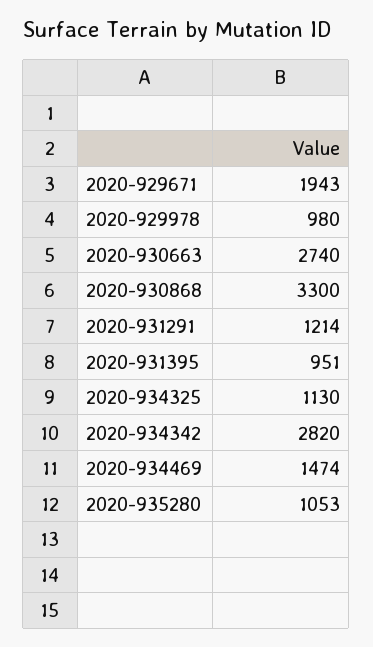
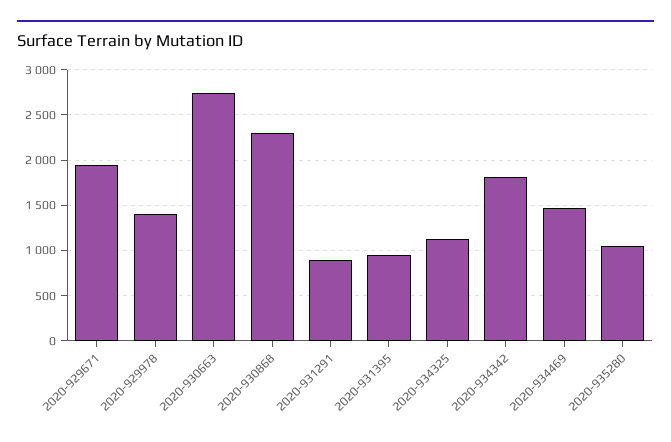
  {
    "2020-929671": 1943,
-   "2020-929978": 980,
+   "2020-929978": 1400,
    "2020-930663": 2740,
-   "2020-930868": 3300,
+   "2020-930868": 2300,
-   "2020-931291": 1214,
+   "2020-931291": 900,
    "2020-931395": 951,
    "2020-934325": 1130,
-   "2020-934342": 2820,
+   "2020-934342": 1800,
    "2020-934469": 1474,
    "2020-935280": 1053
  }

